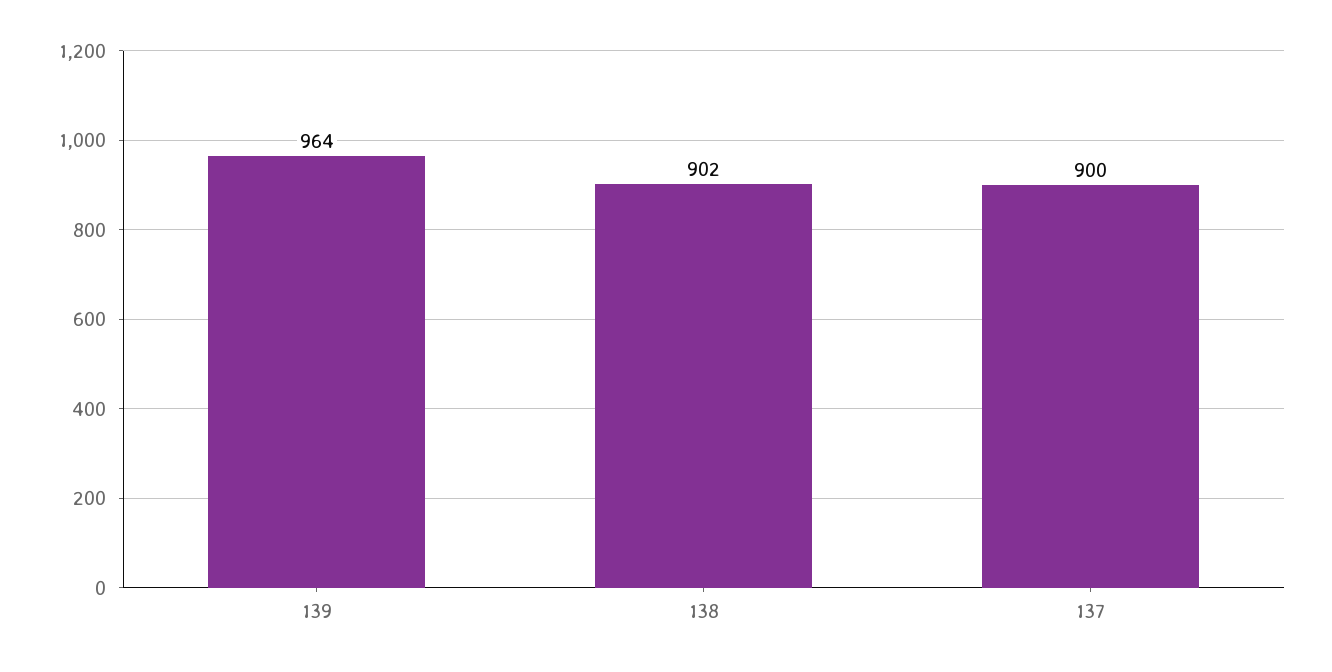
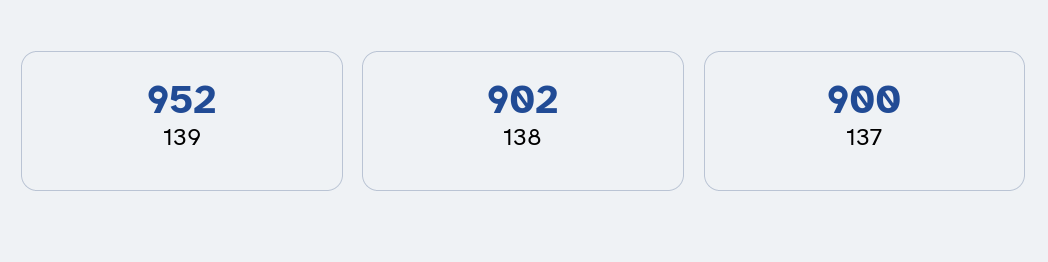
  {
-   "139": 964,
+   "139": 952,
    "138": 902,
    "137": 900
  }

